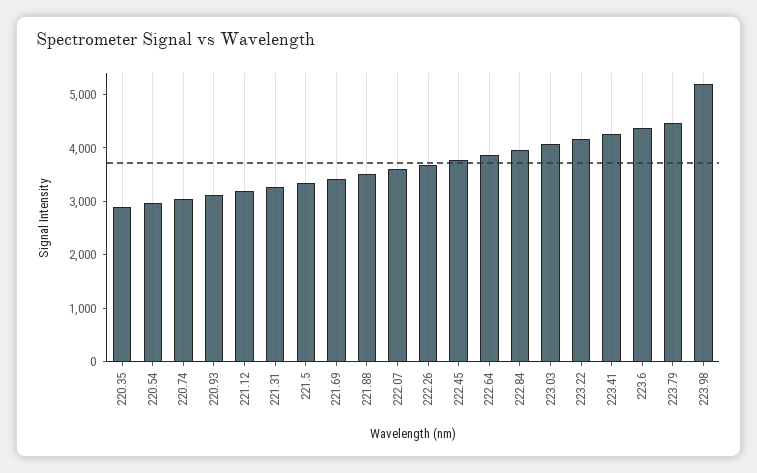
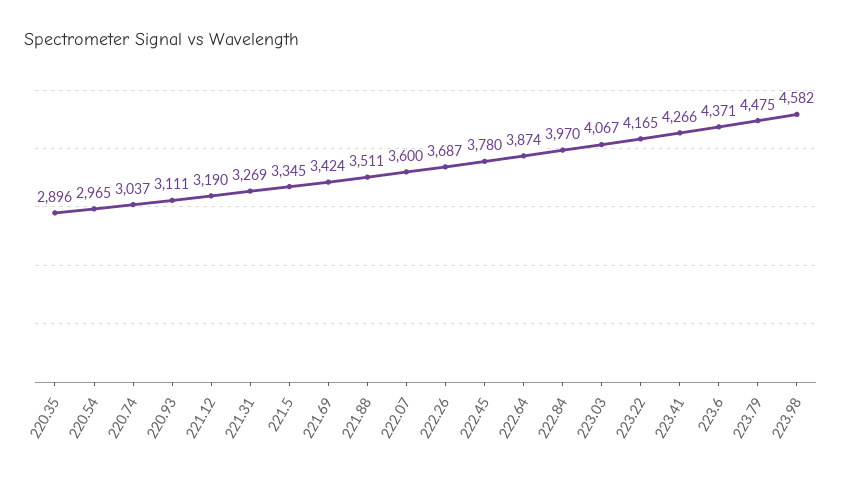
  {
    "220.35": 2896,
    "220.54": 2965,
    "220.74": 3037,
    "220.93": 3111,
    "221.12": 3190,
    "221.31": 3269,
    "221.5": 3345,
    "221.69": 3424,
    "221.88": 3511,
    "222.07": 3600,
    "222.26": 3687,
    "222.45": 3780,
    "222.64": 3874,
    "222.84": 3970,
    "223.03": 4067,
    "223.22": 4165,
    "223.41": 4266,
    "223.6": 4371,
    "223.79": 4475,
-   "223.98": 5200
+   "223.98": 4582
  }

